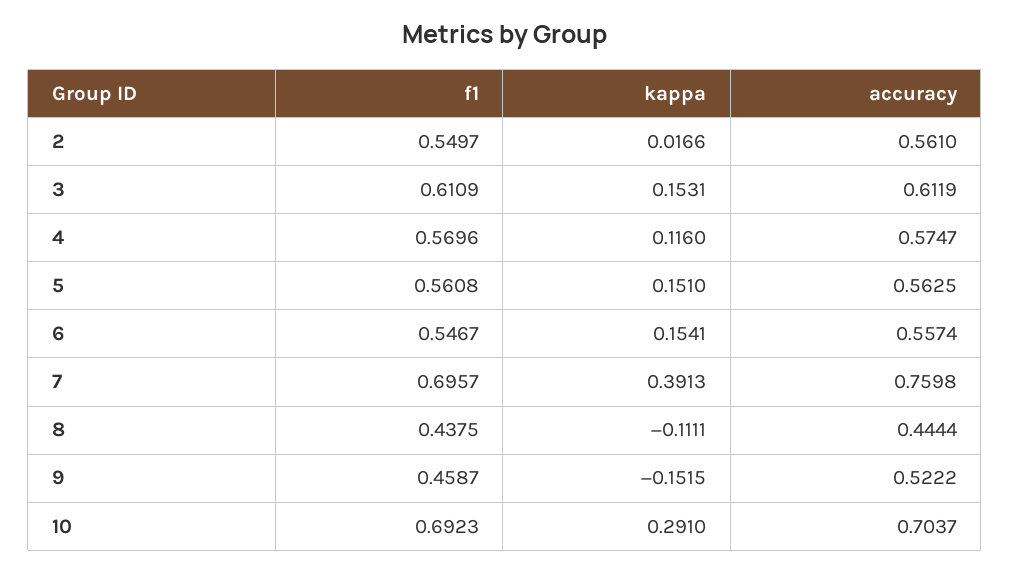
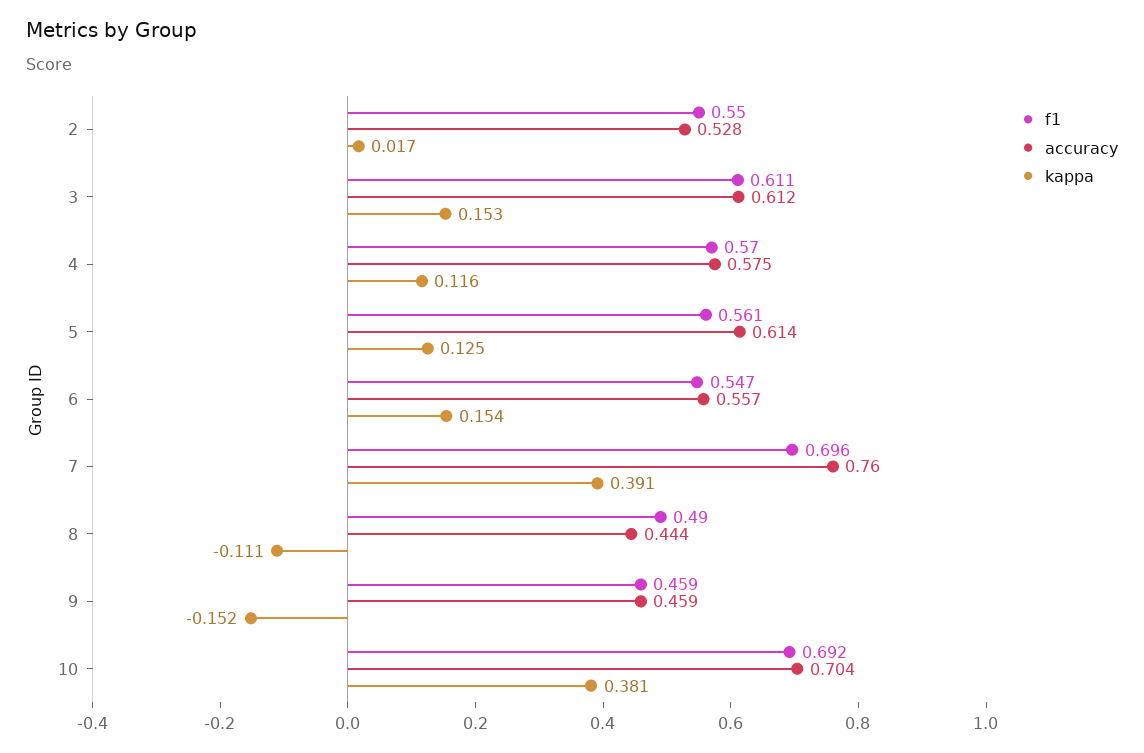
  {
    "f1": {
      "2": 0.5497,
      "3": 0.6109,
      "4": 0.5696,
      "5": 0.5608,
      "6": 0.5467,
      "7": 0.6957,
-     "8": 0.4375,
+     "8": 0.49,
      "9": 0.4587,
      "10": 0.6923
    },
    "kappa": {
      "2": 0.0166,
      "3": 0.1531,
      "4": 0.116,
-     "5": 0.151,
+     "5": 0.125,
      "6": 0.1541,
      "7": 0.3913,
      "8": -0.1111,
      "9": -0.1515,
-     "10": 0.291
+     "10": 0.381
    },
    "accuracy": {
-     "2": 0.561,
+     "2": 0.528,
      "3": 0.6119,
      "4": 0.5747,
-     "5": 0.5625,
+     "5": 0.614,
      "6": 0.5574,
      "7": 0.7598,
      "8": 0.4444,
-     "9": 0.5222,
+     "9": 0.459,
      "10": 0.7037
    }
  }

